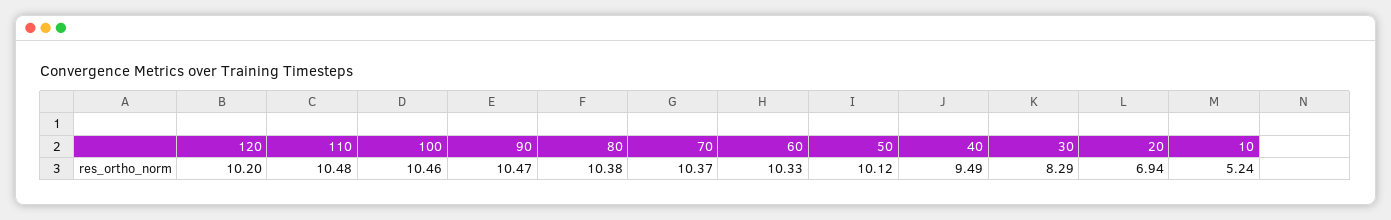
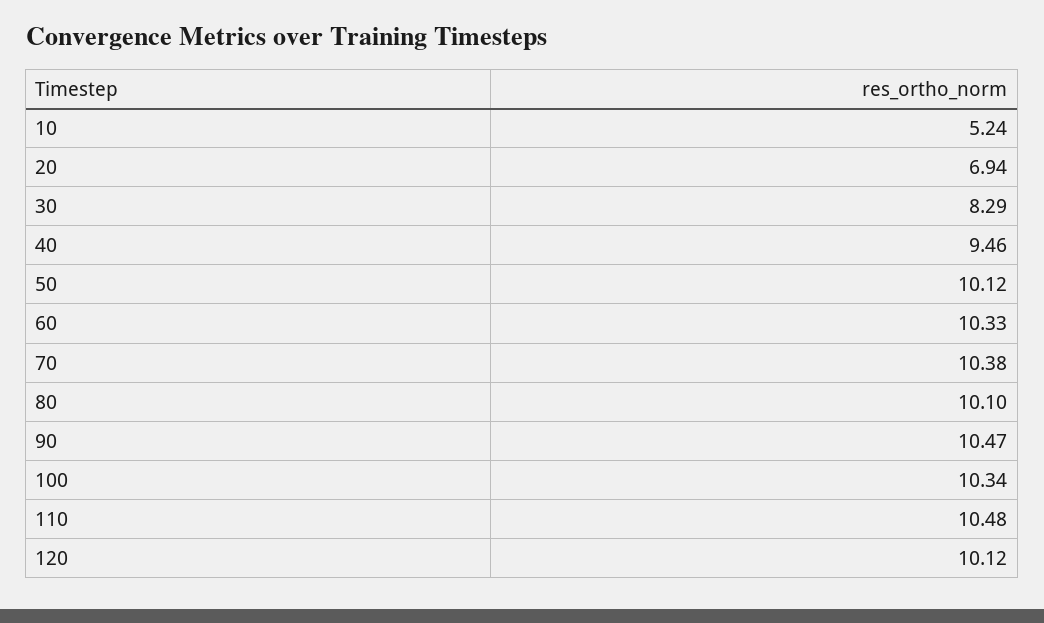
  {
-   "120": 10.2,
+   "120": 10.12,
    "110": 10.48,
-   "100": 10.46,
+   "100": 10.34,
    "90": 10.47,
-   "80": 10.38,
+   "80": 10.1,
-   "70": 10.37,
+   "70": 10.38,
    "60": 10.33,
    "50": 10.12,
-   "40": 9.49,
+   "40": 9.46,
    "30": 8.29,
    "20": 6.94,
    "10": 5.24
  }

